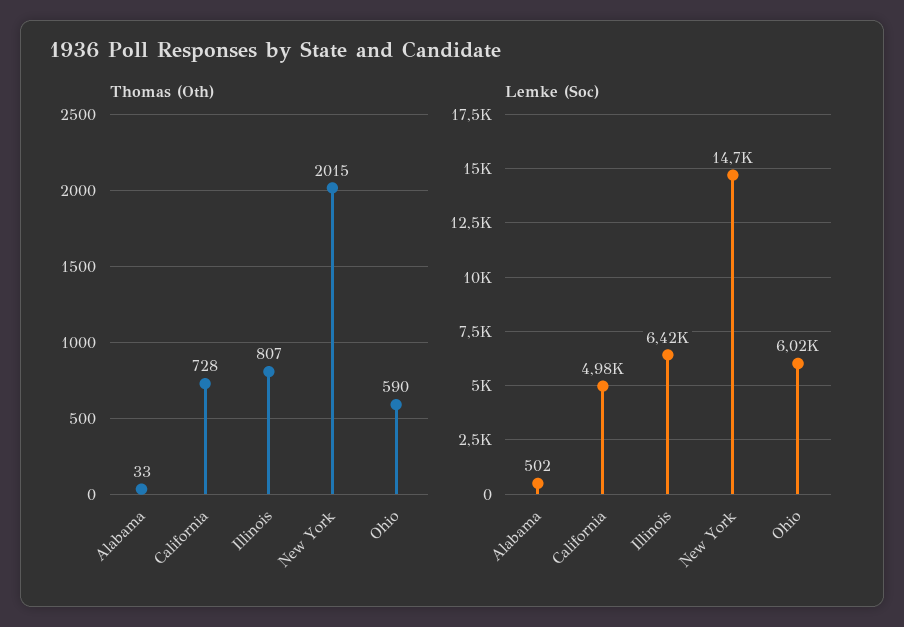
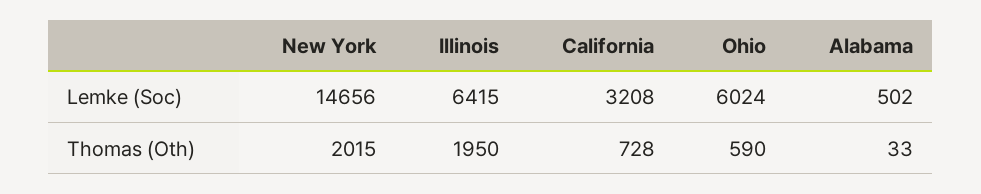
  {
    "Thomas (Oth)": {
      "Alabama": 33,
      "California": 728,
-     "Illinois": 807,
+     "Illinois": 1950,
      "New York": 2015,
      "Ohio": 590
    },
    "Lemke (Soc)": {
      "Alabama": 502,
-     "California": 4980,
+     "California": 3208,
      "Illinois": 6415,
      "New York": 14656,
      "Ohio": 6024
    }
  }

